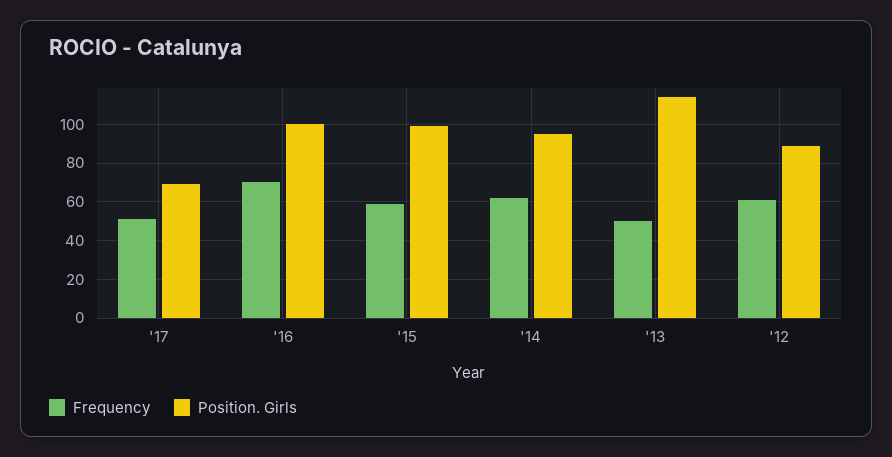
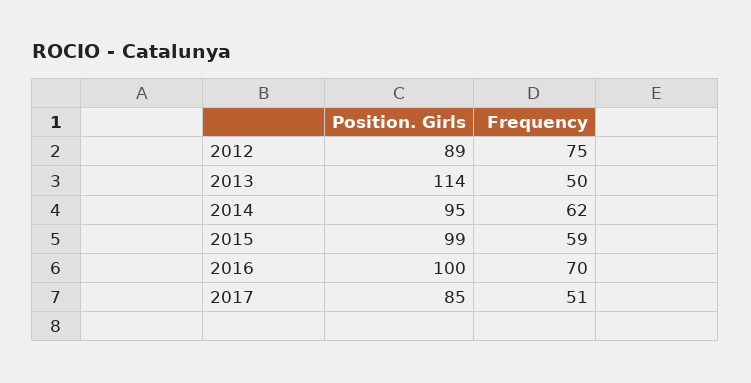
  {
    "Frequency": {
      "'17": 51,
      "'16": 70,
      "'15": 59,
      "'14": 62,
      "'13": 50,
-     "'12": 60
+     "'12": 75
    },
    "Position. Girls": {
-     "'17": 70,
+     "'17": 85,
      "'16": 100,
      "'15": 99,
      "'14": 95,
      "'13": 114,
      "'12": 89
    }
  }

